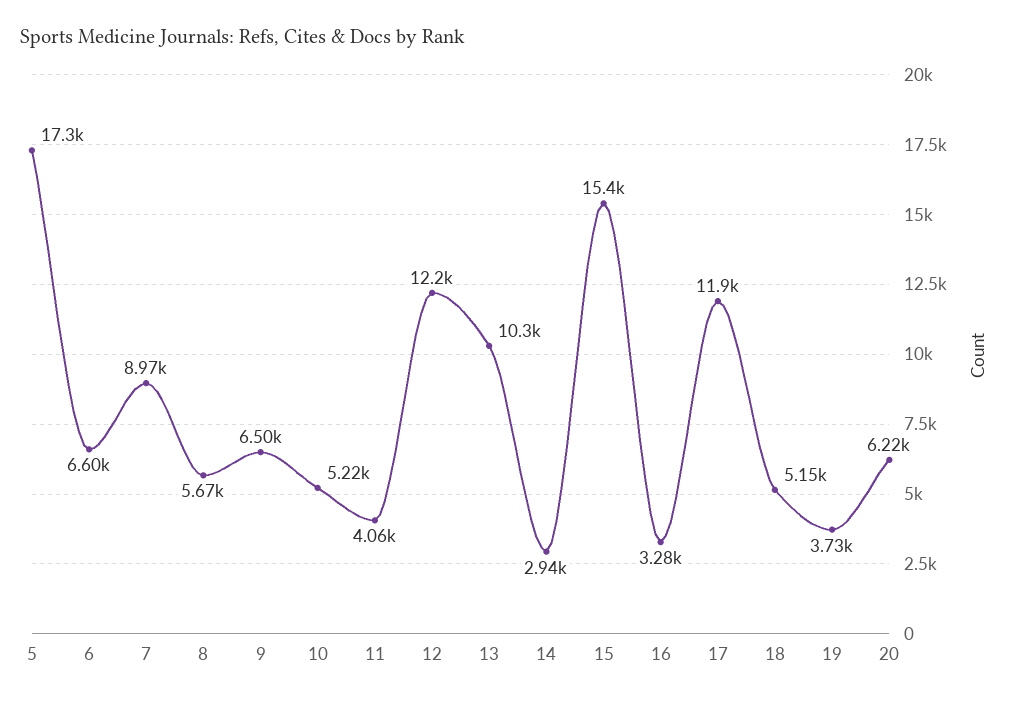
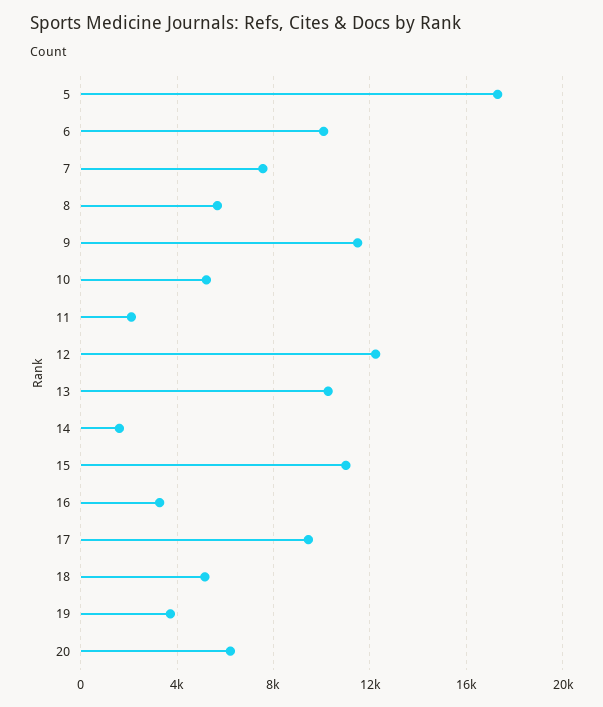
  {
    "5": 17300,
-   "6": 6600,
+   "6": 10000,
-   "7": 8970,
+   "7": 7500,
    "8": 5670,
-   "9": 6500,
+   "9": 11500,
    "10": 5220,
-   "11": 4060,
+   "11": 2000,
    "12": 12200,
    "13": 10300,
-   "14": 2940,
+   "14": 1500,
-   "15": 15400,
+   "15": 11000,
    "16": 3280,
-   "17": 11900,
+   "17": 9500,
    "18": 5150,
    "19": 3730,
    "20": 6220
  }

